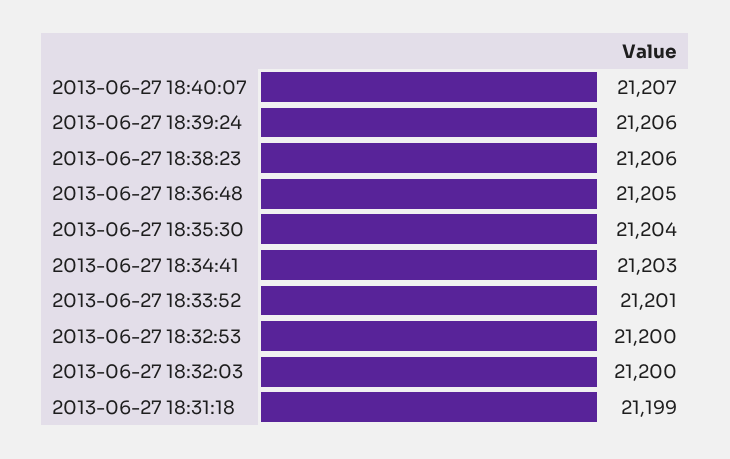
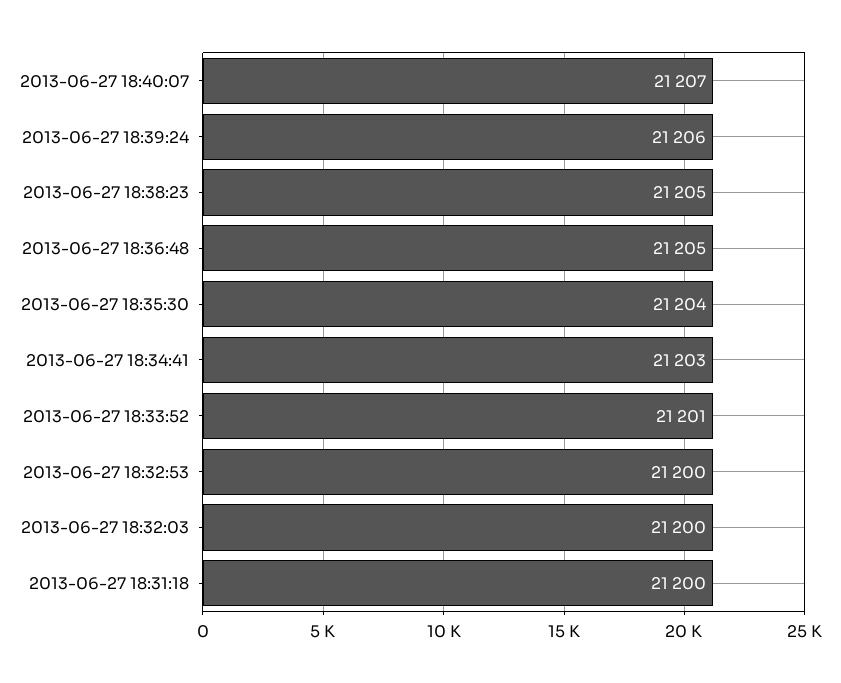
  {
    "2013-06-27 18:40:07": 21207,
    "2013-06-27 18:39:24": 21206,
-   "2013-06-27 18:38:23": 21206,
+   "2013-06-27 18:38:23": 21205,
    "2013-06-27 18:36:48": 21205,
    "2013-06-27 18:35:30": 21204,
    "2013-06-27 18:34:41": 21203,
    "2013-06-27 18:33:52": 21201,
    "2013-06-27 18:32:53": 21200,
    "2013-06-27 18:32:03": 21200,
-   "2013-06-27 18:31:18": 21199
+   "2013-06-27 18:31:18": 21200
  }

